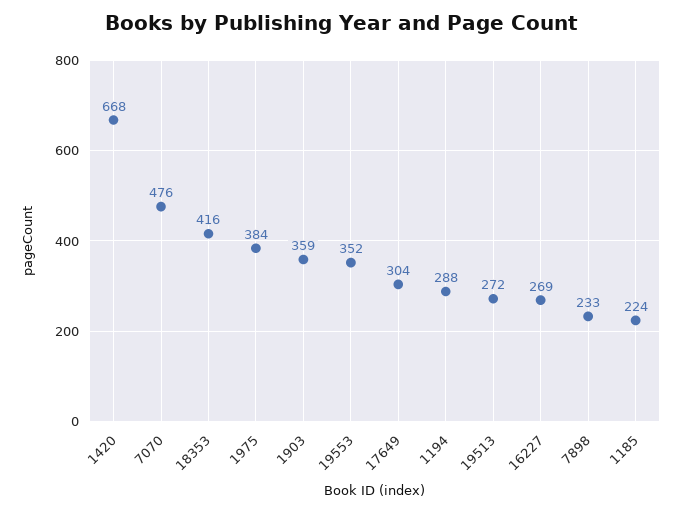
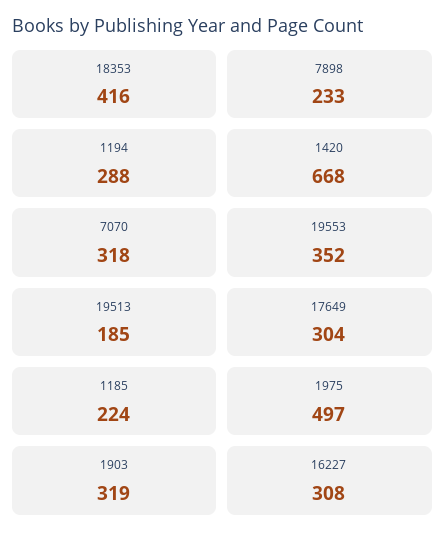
  {
    "1420": 668,
-   "7070": 476,
+   "7070": 318,
    "18353": 416,
-   "1975": 384,
+   "1975": 497,
-   "1903": 359,
+   "1903": 319,
    "19553": 352,
    "17649": 304,
    "1194": 288,
-   "19513": 272,
+   "19513": 185,
-   "16227": 269,
+   "16227": 308,
    "7898": 233,
    "1185": 224
  }

